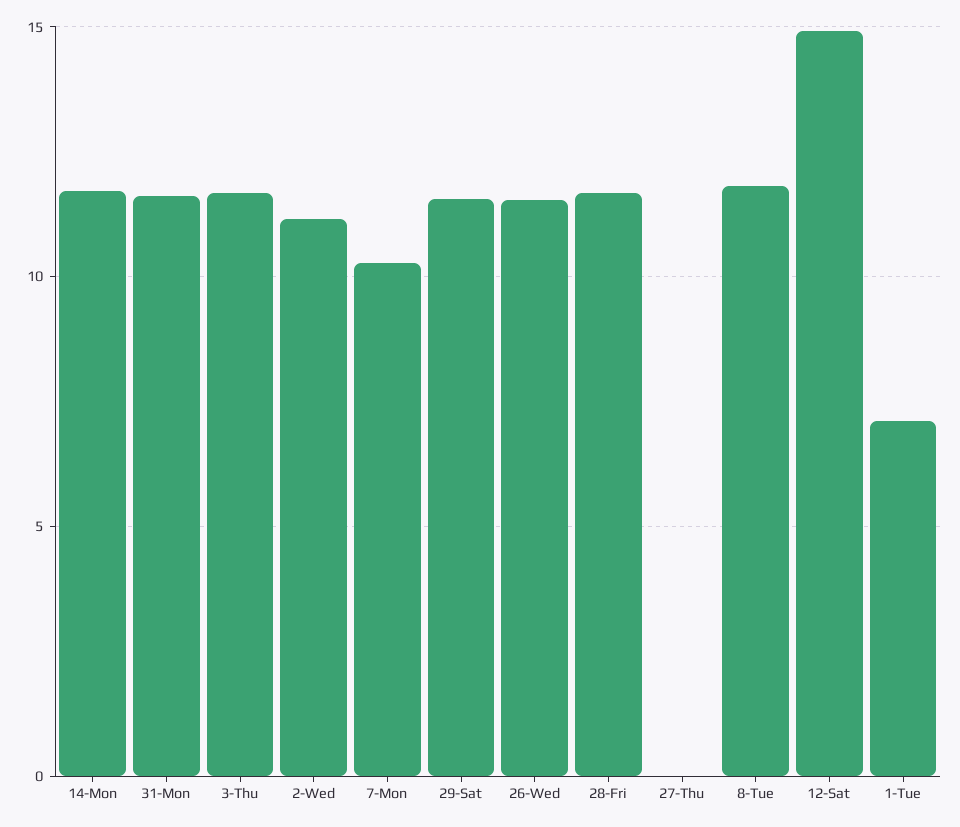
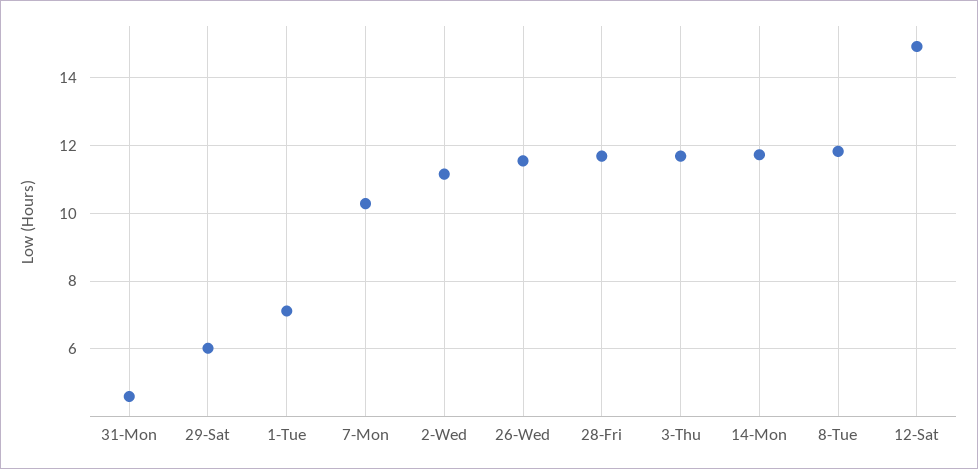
  {
    "14-Mon": 11.8,
-   "31-Mon": 11.5,
+   "31-Mon": 4.6,
    "3-Thu": 11.6,
    "2-Wed": 11.2,
    "7-Mon": 10.2,
-   "29-Sat": 11.5,
+   "29-Sat": 6,
    "26-Wed": 11.6,
    "28-Fri": 11.6,
-   "27-Thu": 0,
    "8-Tue": 11.8,
    "12-Sat": 15,
    "1-Tue": 7.2
  }

